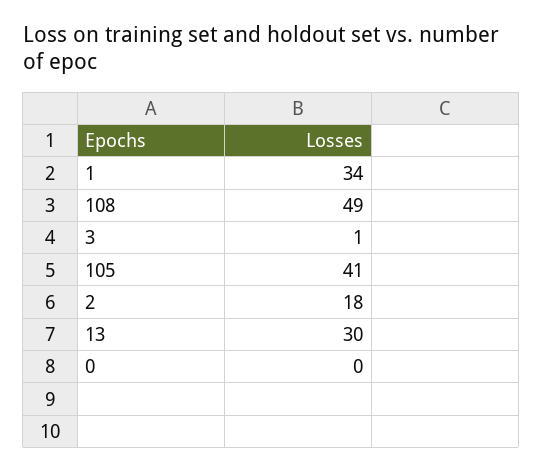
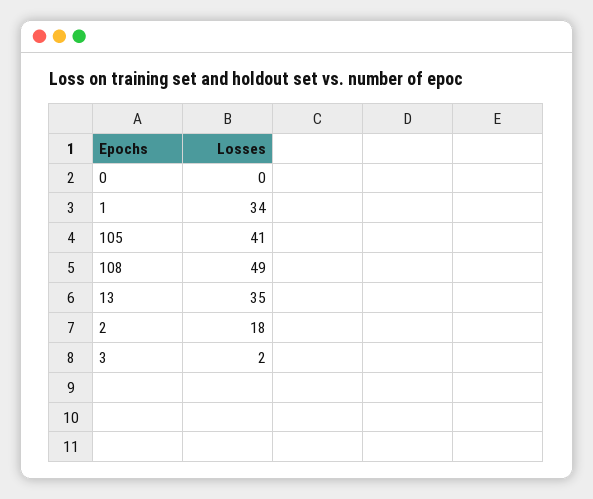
  {
    "1": 34,
    "108": 49,
-   "3": 1,
+   "3": 2,
    "105": 41,
    "2": 18,
-   "13": 30,
+   "13": 35,
    "0": 0
  }

